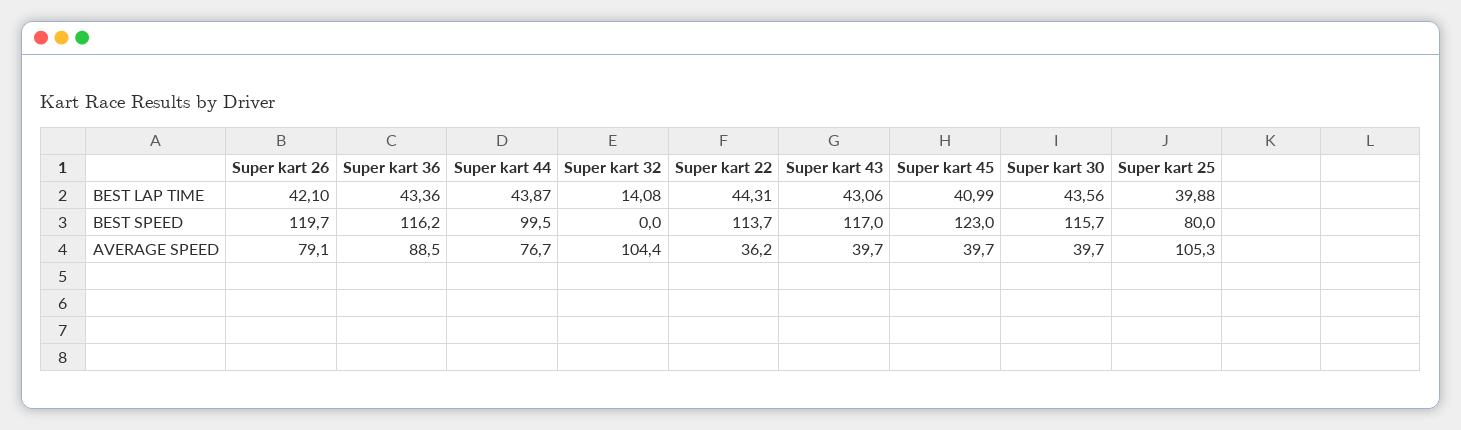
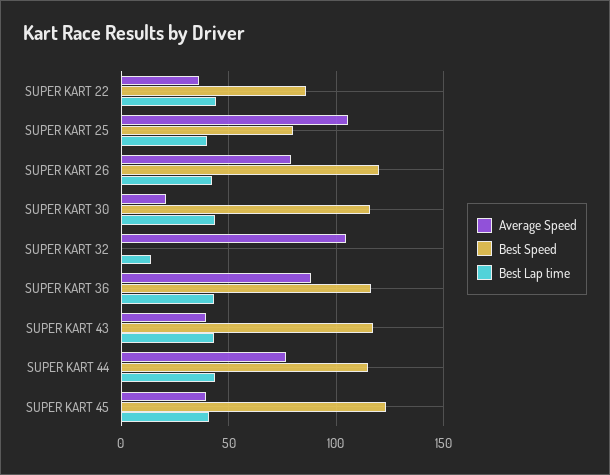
  {
    "BEST LAP TIME": {
      "Super kart 26": 42.1,
      "Super kart 36": 43.36,
      "Super kart 44": 43.87,
      "Super kart 32": 14.08,
      "Super kart 22": 44.31,
      "Super kart 43": 43.06,
      "Super kart 45": 40.99,
      "Super kart 30": 43.56,
      "Super kart 25": 39.88
    },
    "BEST SPEED": {
      "Super kart 26": 119.7,
      "Super kart 36": 116.2,
-     "Super kart 44": 99.5,
+     "Super kart 44": 115,
      "Super kart 32": 0,
-     "Super kart 22": 113.7,
+     "Super kart 22": 85,
      "Super kart 43": 117,
      "Super kart 45": 123,
      "Super kart 30": 115.7,
      "Super kart 25": 80
    },
    "AVERAGE SPEED": {
      "Super kart 26": 79.1,
      "Super kart 36": 88.5,
      "Super kart 44": 76.7,
      "Super kart 32": 104.4,
      "Super kart 22": 36.2,
      "Super kart 43": 39.7,
      "Super kart 45": 39.7,
-     "Super kart 30": 39.7,
+     "Super kart 30": 20,
      "Super kart 25": 105.3
    }
  }

